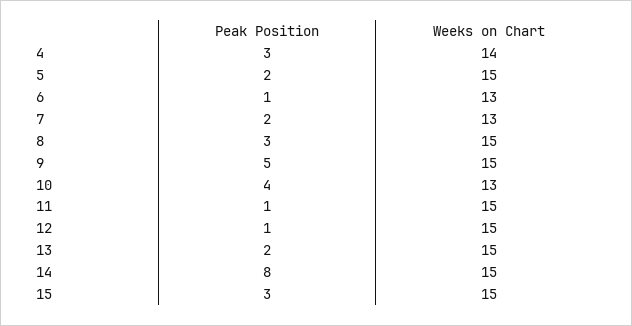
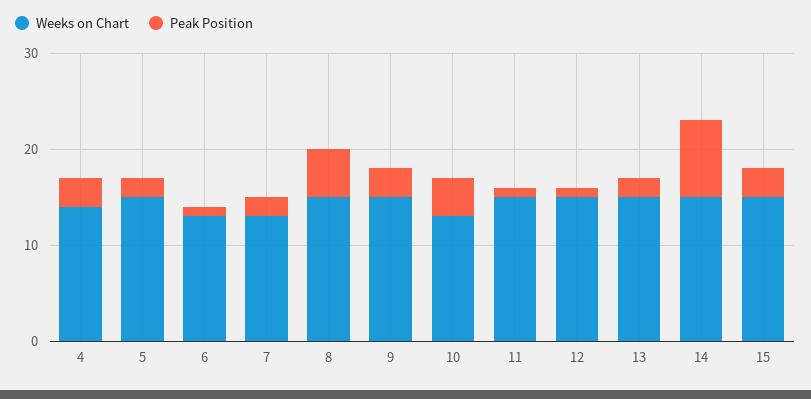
  {
    "Peak Position": {
      "4": 3,
      "5": 2,
      "6": 1,
      "7": 2,
-     "8": 3,
+     "8": 5,
-     "9": 5,
+     "9": 3,
      "10": 4,
      "11": 1,
      "12": 1,
      "13": 2,
      "14": 8,
      "15": 3
    },
    "Weeks on Chart": {
      "4": 14,
      "5": 15,
      "6": 13,
      "7": 13,
      "8": 15,
      "9": 15,
      "10": 13,
      "11": 15,
      "12": 15,
      "13": 15,
      "14": 15,
      "15": 15
    }
  }

